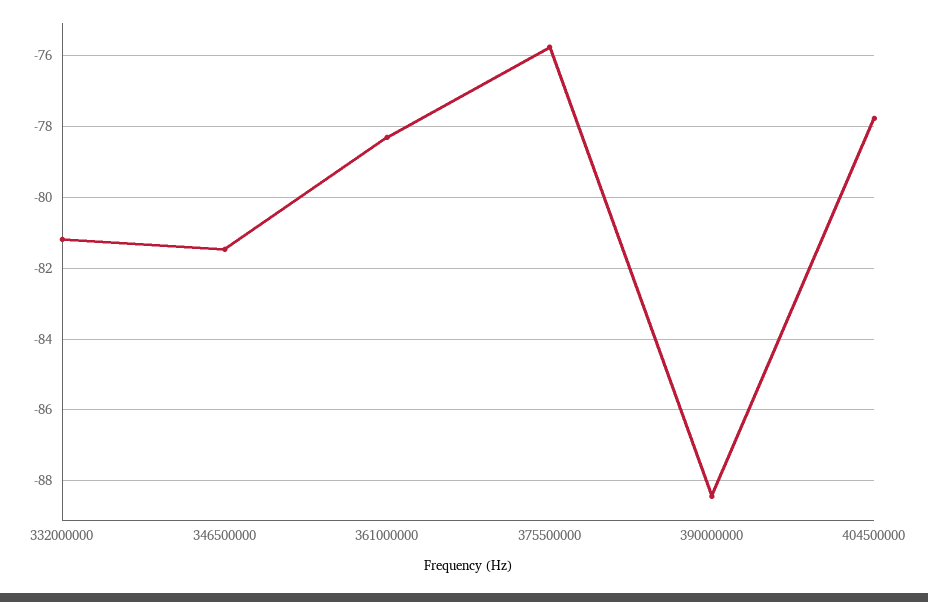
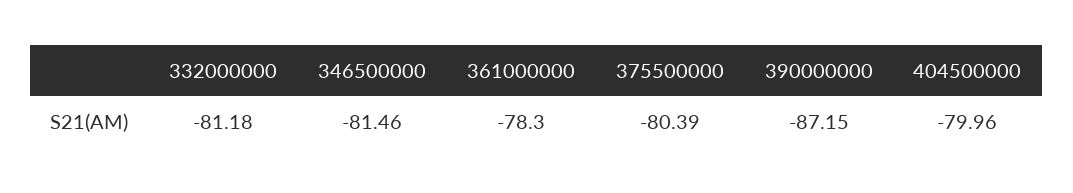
  {
    "332000000": -81.18,
    "346500000": -81.46,
    "361000000": -78.3,
-   "375500000": -75.8,
+   "375500000": -80.39,
-   "390000000": -88.4,
+   "390000000": -87.15,
-   "404500000": -77.8
+   "404500000": -79.96
  }

